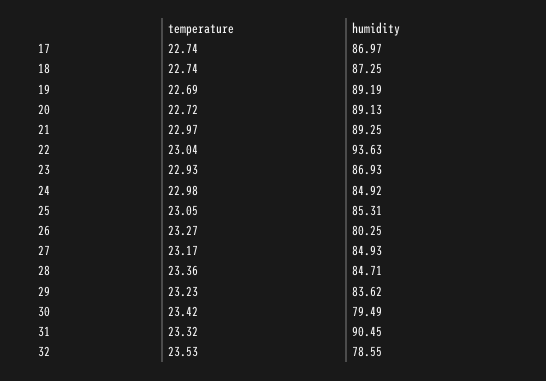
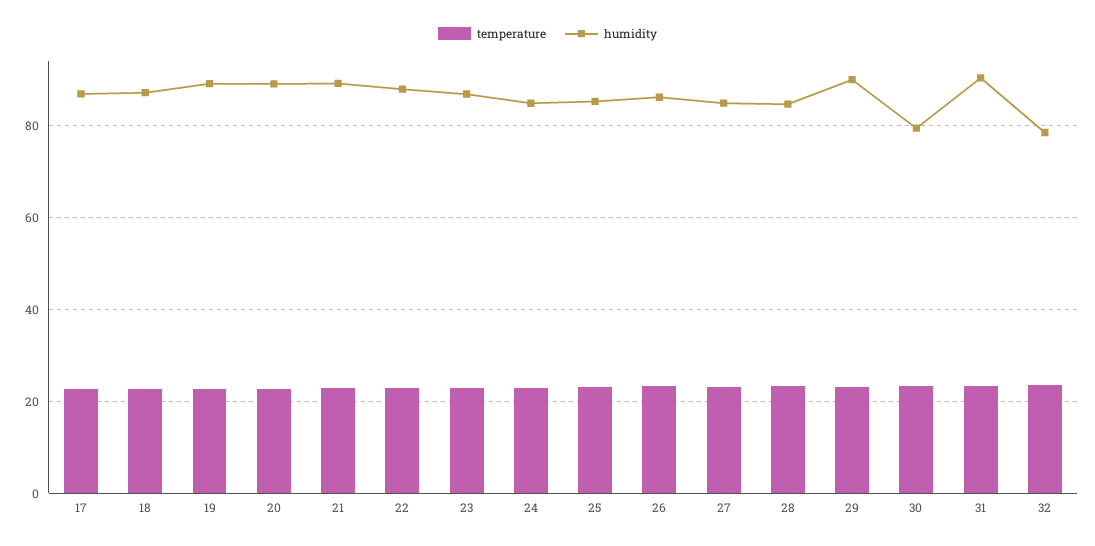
  {
    "temperature": {
      "17": 22.74,
      "18": 22.74,
      "19": 22.69,
      "20": 22.72,
      "21": 22.97,
      "22": 23.04,
      "23": 22.93,
      "24": 22.98,
      "25": 23.05,
      "26": 23.27,
      "27": 23.17,
      "28": 23.36,
      "29": 23.23,
      "30": 23.42,
      "31": 23.32,
      "32": 23.53
    },
    "humidity": {
      "17": 86.97,
      "18": 87.25,
      "19": 89.19,
      "20": 89.13,
      "21": 89.25,
-     "22": 93.63,
+     "22": 88,
      "23": 86.93,
      "24": 84.92,
      "25": 85.31,
-     "26": 80.25,
+     "26": 86,
      "27": 84.93,
      "28": 84.71,
-     "29": 83.62,
+     "29": 90,
      "30": 79.49,
      "31": 90.45,
      "32": 78.55
    }
  }

